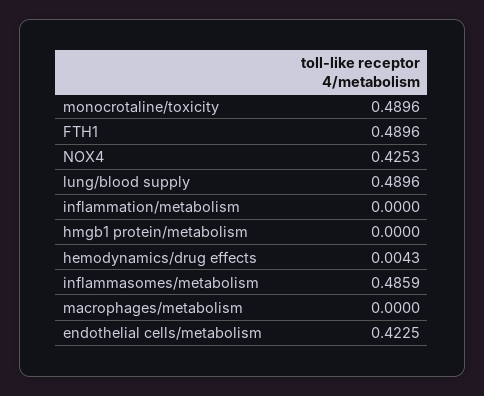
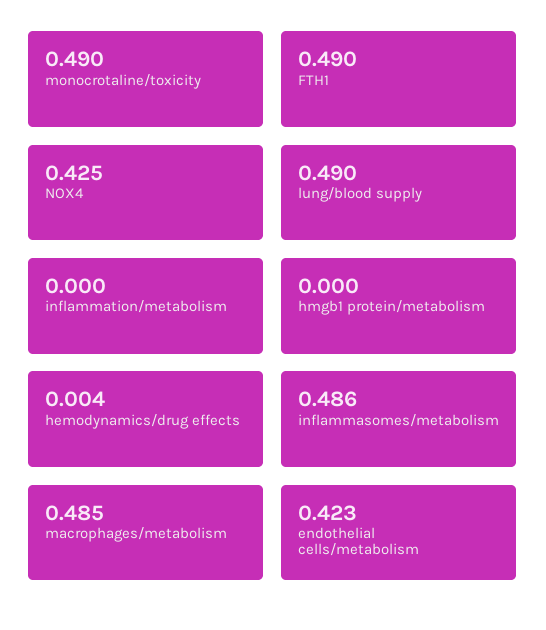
  {
    "monocrotaline/toxicity": 0.4896,
    "FTH1": 0.4896,
    "NOX4": 0.4253,
    "lung/blood supply": 0.4896,
    "inflammation/metabolism": 0,
    "hmgb1 protein/metabolism": 0,
    "hemodynamics/drug effects": 0.0043,
    "inflammasomes/metabolism": 0.4859,
-   "macrophages/metabolism": 0,
+   "macrophages/metabolism": 0.485,
    "endothelial cells/metabolism": 0.4225
  }

